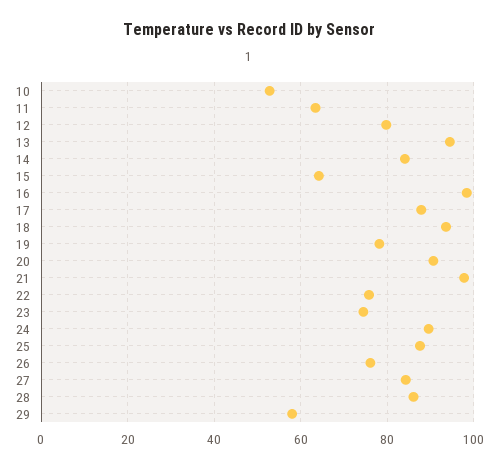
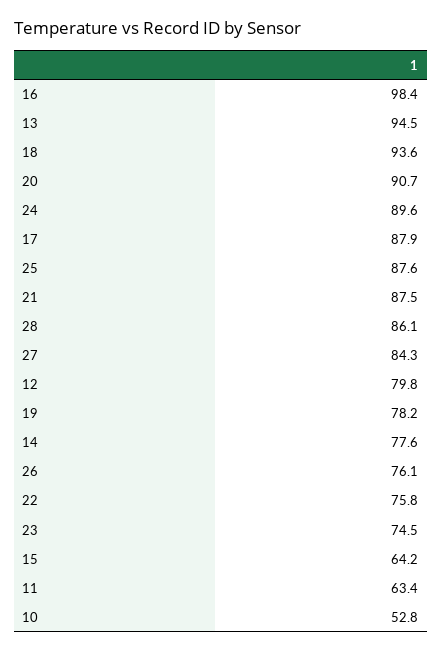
  {
    "10": 52.8,
    "11": 63.4,
    "12": 79.8,
    "13": 94.5,
-   "14": 84,
+   "14": 77.6,
    "15": 64.2,
    "16": 98.4,
    "17": 87.9,
    "18": 93.6,
    "19": 78.2,
    "20": 90.7,
-   "21": 98,
+   "21": 87.5,
    "22": 75.8,
    "23": 74.5,
    "24": 89.6,
    "25": 87.6,
    "26": 76.1,
    "27": 84.3,
-   "28": 86.1,
+   "28": 86.1
-   "29": 58
  }

